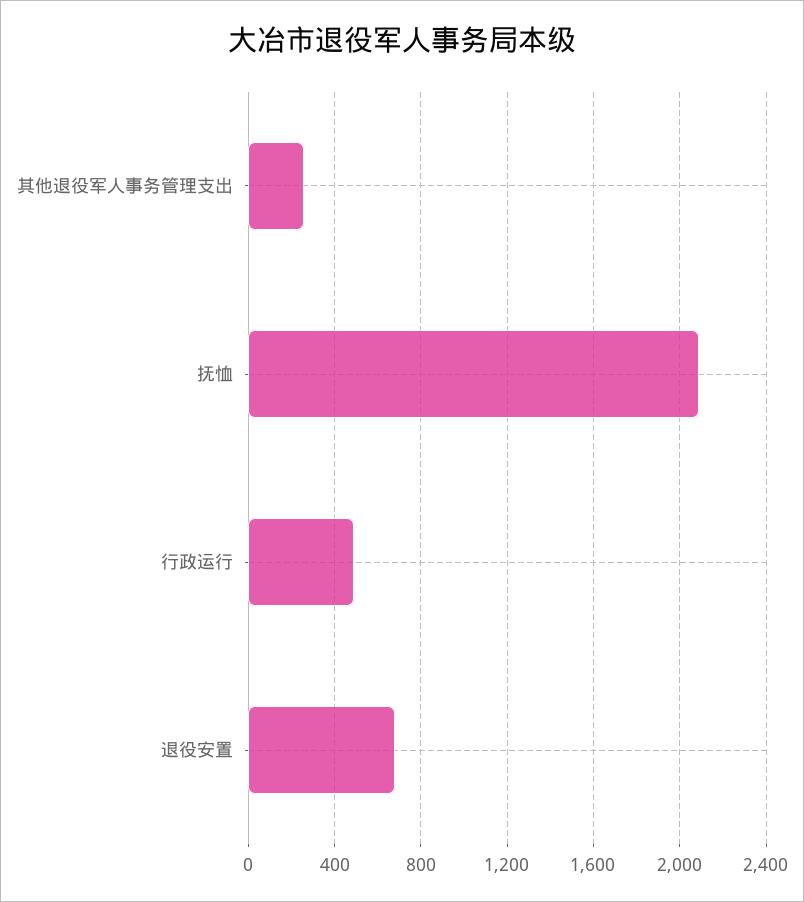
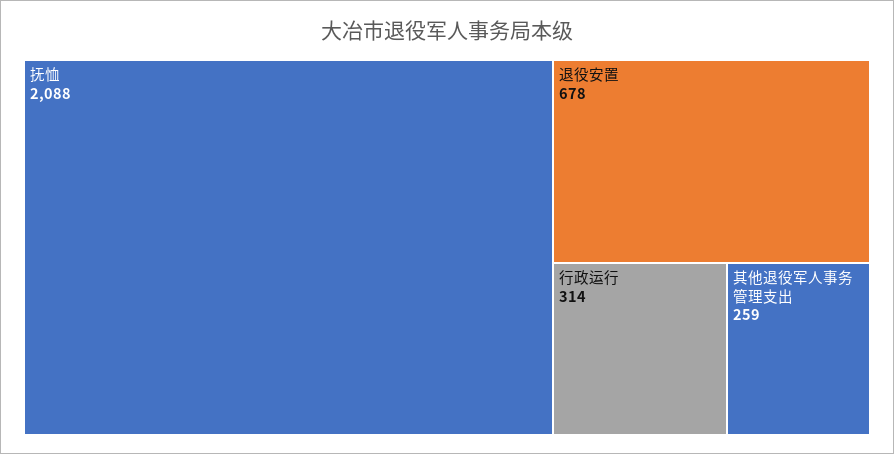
  {
    "其他退役军人事务管理支出": 259,
    "抚恤": 2088,
-   "行政运行": 500,
+   "行政运行": 314,
    "退役安置": 678
  }

